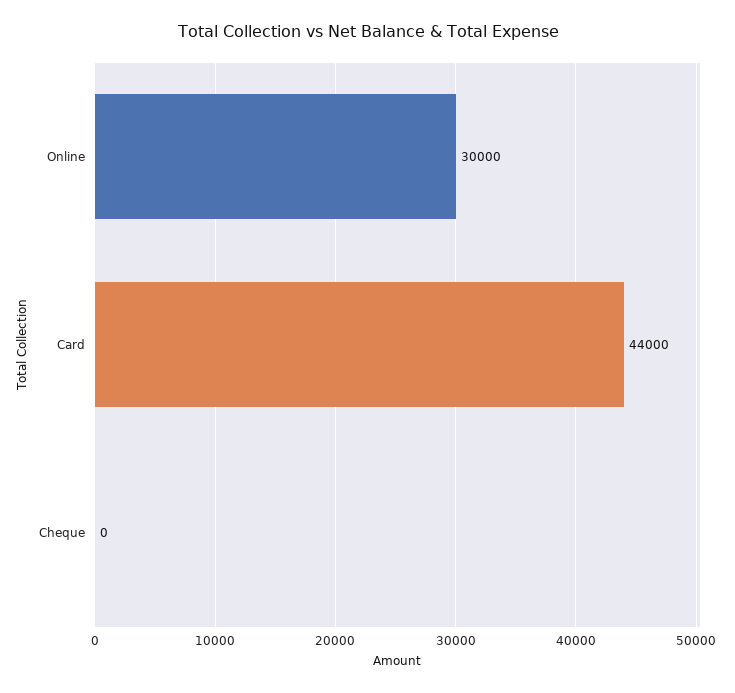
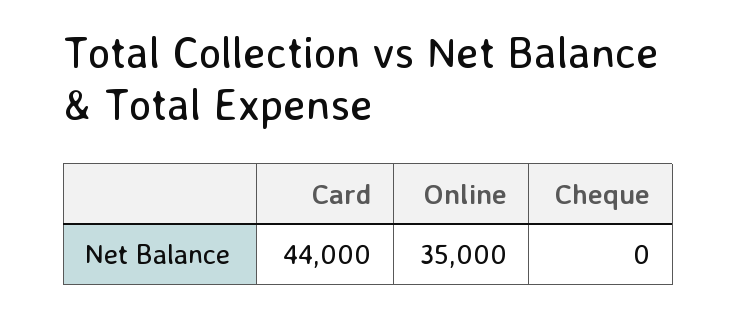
  {
-   "Online": 30000,
+   "Online": 35000,
    "Card": 44000,
    "Cheque": 0
  }

